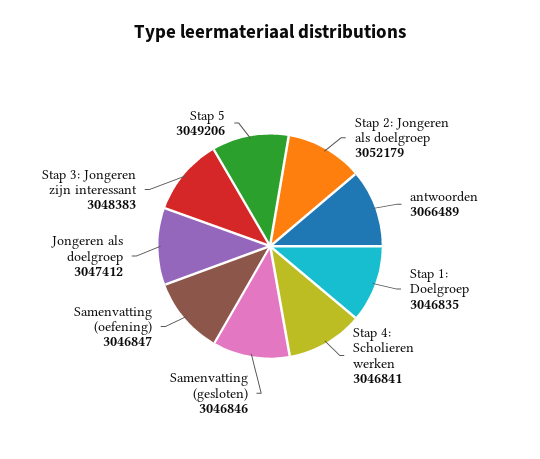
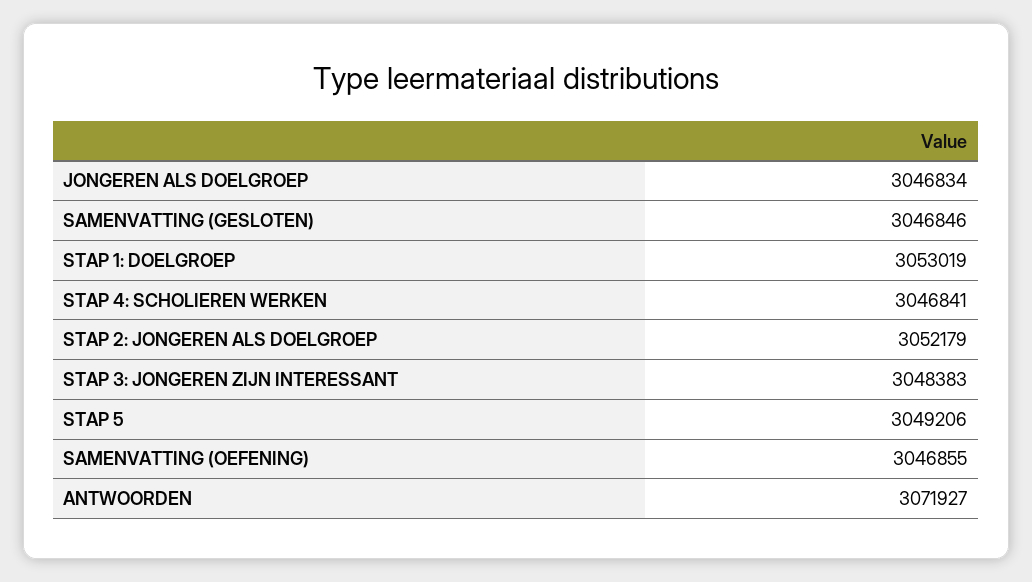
  {
    "Stap 2: Jongeren als doelgroep": 3052179,
-   "antwoorden": 3066489,
+   "antwoorden": 3071927,
-   "Stap 1: Doelgroep": 3046835,
+   "Stap 1: Doelgroep": 3053019,
    "Stap 4: Scholieren werken": 3046841,
    "Samenvatting (gesloten)": 3046846,
-   "Samenvatting (oefening)": 3046847,
+   "Samenvatting (oefening)": 3046855,
-   "Jongeren als doelgroep": 3047412,
+   "Jongeren als doelgroep": 3046834,
    "Stap 3: Jongeren zijn interessant": 3048383,
    "Stap 5": 3049206
  }

